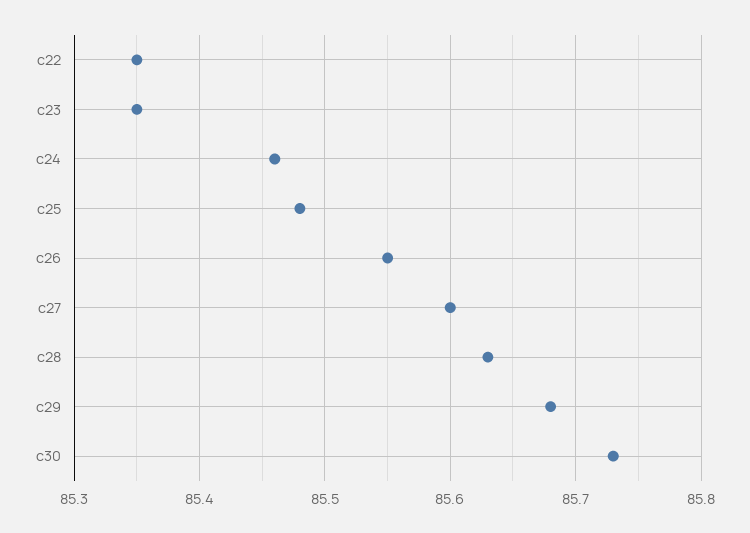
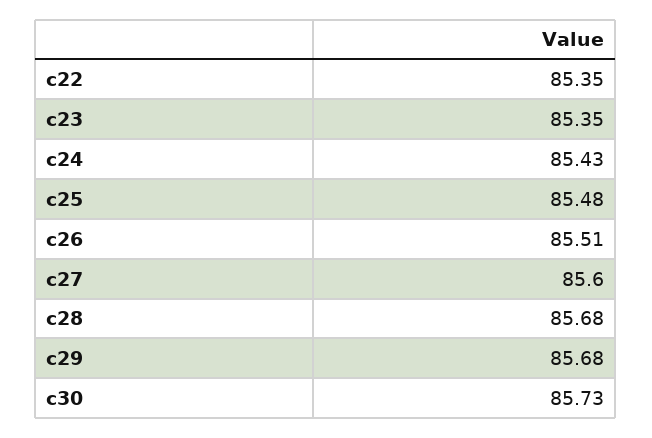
  {
    "c22": 85.35,
    "c23": 85.35,
-   "c24": 85.46,
+   "c24": 85.43,
    "c25": 85.48,
-   "c26": 85.55,
+   "c26": 85.51,
    "c27": 85.6,
-   "c28": 85.63,
+   "c28": 85.68,
    "c29": 85.68,
    "c30": 85.73
  }

